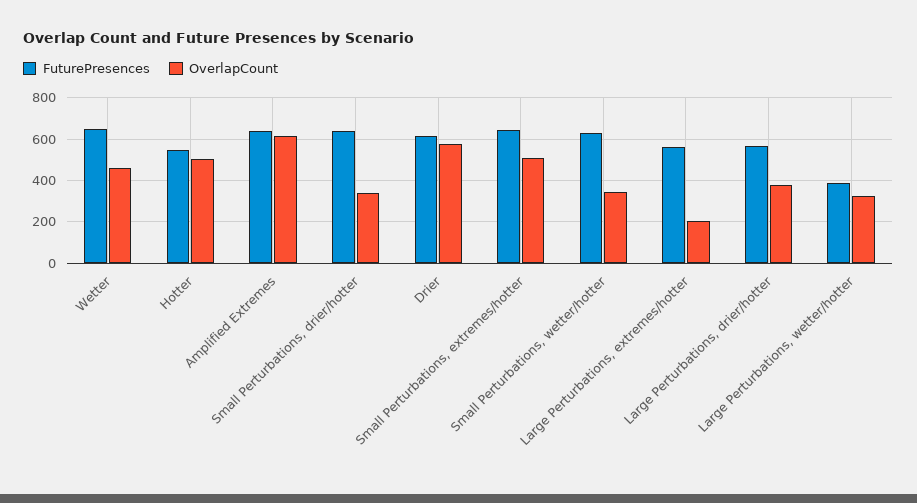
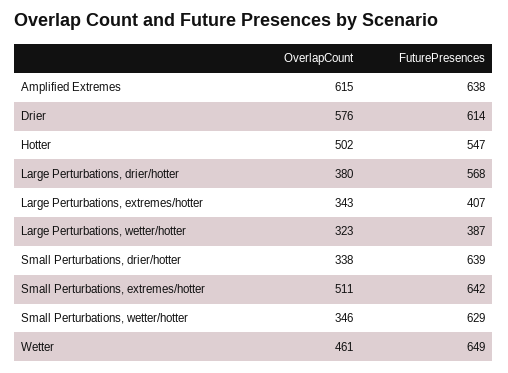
  {
    "FuturePresences": {
      "Wetter": 649,
      "Hotter": 547,
      "Amplified Extremes": 638,
      "Small Perturbations, drier/hotter": 639,
      "Drier": 614,
      "Small Perturbations, extremes/hotter": 642,
      "Small Perturbations, wetter/hotter": 629,
-     "Large Perturbations, extremes/hotter": 550,
+     "Large Perturbations, extremes/hotter": 407,
      "Large Perturbations, drier/hotter": 568,
      "Large Perturbations, wetter/hotter": 387
    },
    "OverlapCount": {
      "Wetter": 461,
      "Hotter": 502,
      "Amplified Extremes": 615,
      "Small Perturbations, drier/hotter": 338,
      "Drier": 576,
      "Small Perturbations, extremes/hotter": 511,
      "Small Perturbations, wetter/hotter": 346,
-     "Large Perturbations, extremes/hotter": 200,
+     "Large Perturbations, extremes/hotter": 343,
      "Large Perturbations, drier/hotter": 380,
      "Large Perturbations, wetter/hotter": 323
    }
  }

